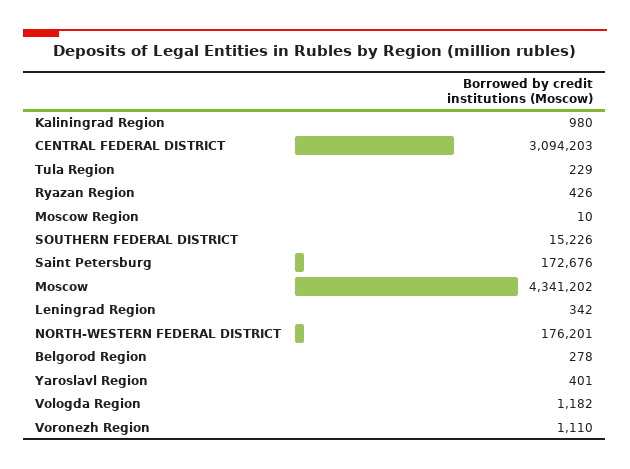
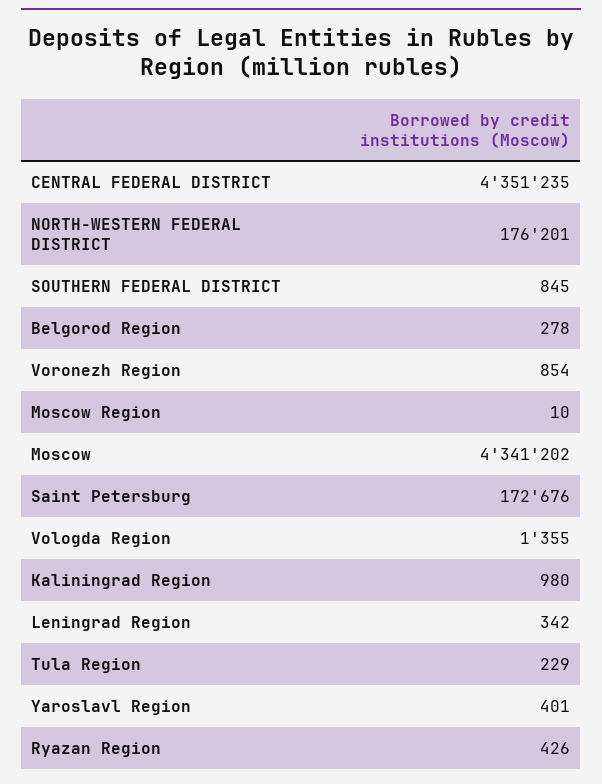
  {
    "Kaliningrad Region": 980,
-   "CENTRAL FEDERAL DISTRICT": 3094203,
+   "CENTRAL FEDERAL DISTRICT": 4351235,
    "Tula Region": 229,
    "Ryazan Region": 426,
    "Moscow Region": 10,
-   "SOUTHERN FEDERAL DISTRICT": 15226,
+   "SOUTHERN FEDERAL DISTRICT": 845,
    "Saint Petersburg": 172676,
    "Moscow": 4341202,
    "Leningrad Region": 342,
    "NORTH-WESTERN FEDERAL DISTRICT": 176201,
    "Belgorod Region": 278,
    "Yaroslavl Region": 401,
-   "Vologda Region": 1182,
+   "Vologda Region": 1355,
-   "Voronezh Region": 1110
+   "Voronezh Region": 854
  }

